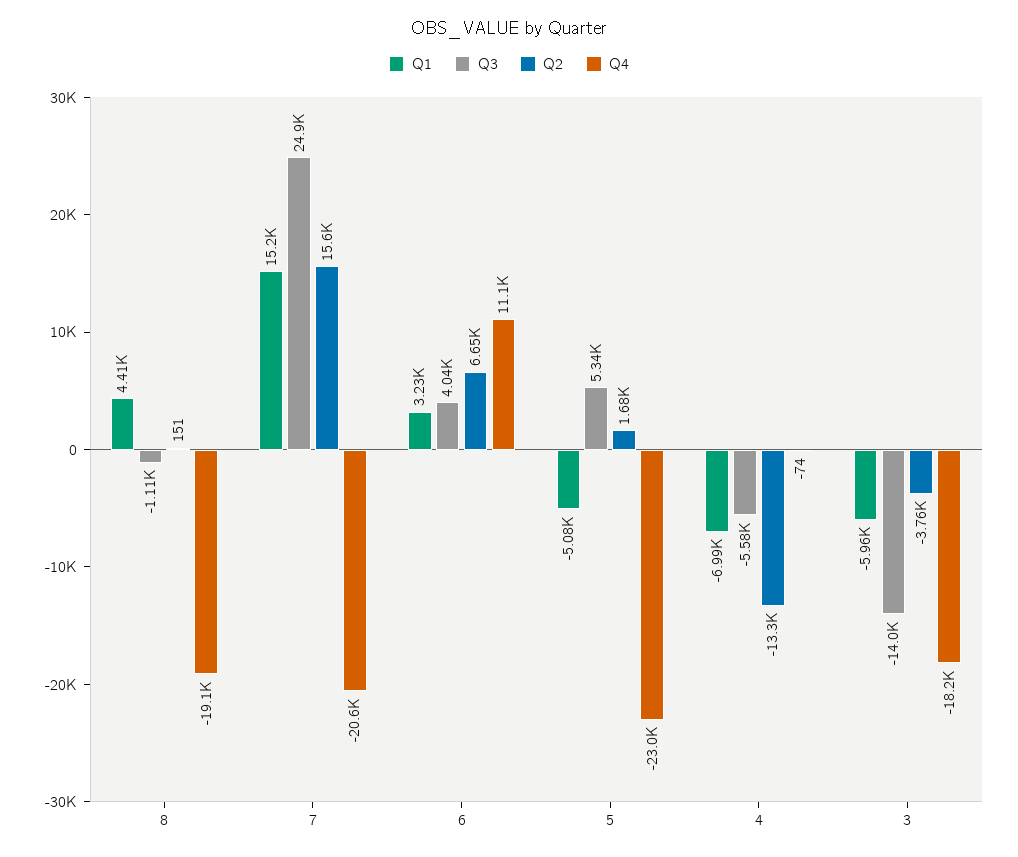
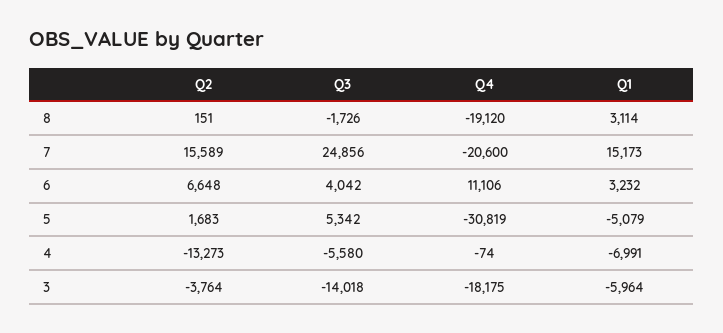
  {
    "Q1": {
-     "8": 4410,
+     "8": 3114,
      "7": 15173,
      "6": 3232,
      "5": -5079,
      "4": -6991,
      "3": -5964
    },
    "Q3": {
-     "8": -1110,
+     "8": -1726,
      "7": 24856,
      "6": 4042,
      "5": 5342,
      "4": -5580,
      "3": -14018
    },
    "Q2": {
      "8": 151,
      "7": 15589,
      "6": 6648,
      "5": 1683,
      "4": -13273,
      "3": -3764
    },
    "Q4": {
      "8": -19120,
      "7": -20600,
      "6": 11106,
-     "5": -23000,
+     "5": -30819,
      "4": -74,
      "3": -18175
    }
  }

